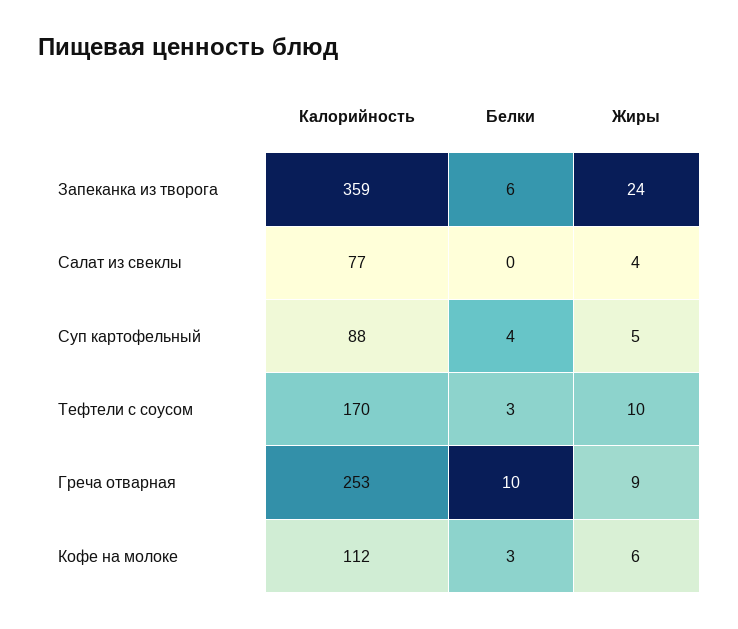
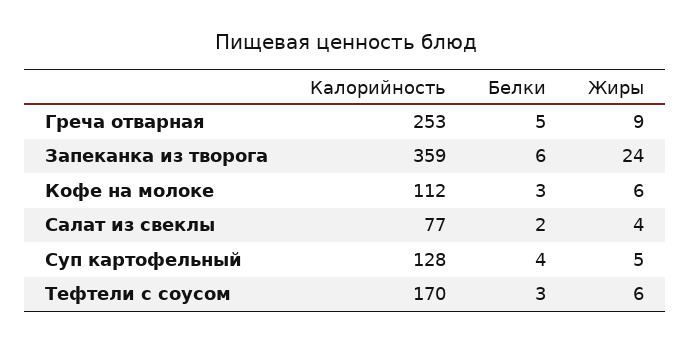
  {
    "Калорийность": {
      "Запеканка из творога": 359,
      "Салат из свеклы": 77,
-     "Суп картофельный": 88,
+     "Суп картофельный": 128,
      "Тефтели с соусом": 170,
      "Греча отварная": 253,
      "Кофе на молоке": 112
    },
    "Белки": {
      "Запеканка из творога": 6,
-     "Салат из свеклы": 0,
+     "Салат из свеклы": 2,
      "Суп картофельный": 4,
      "Тефтели с соусом": 3,
-     "Греча отварная": 10,
+     "Греча отварная": 5,
      "Кофе на молоке": 3
    },
    "Жиры": {
      "Запеканка из творога": 24,
      "Салат из свеклы": 4,
      "Суп картофельный": 5,
-     "Тефтели с соусом": 10,
+     "Тефтели с соусом": 6,
      "Греча отварная": 9,
      "Кофе на молоке": 6
    }
  }

